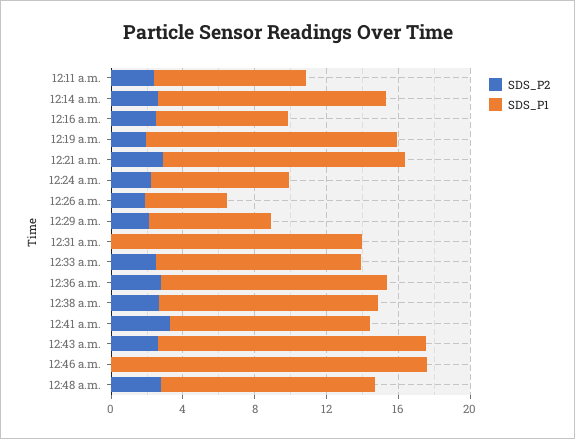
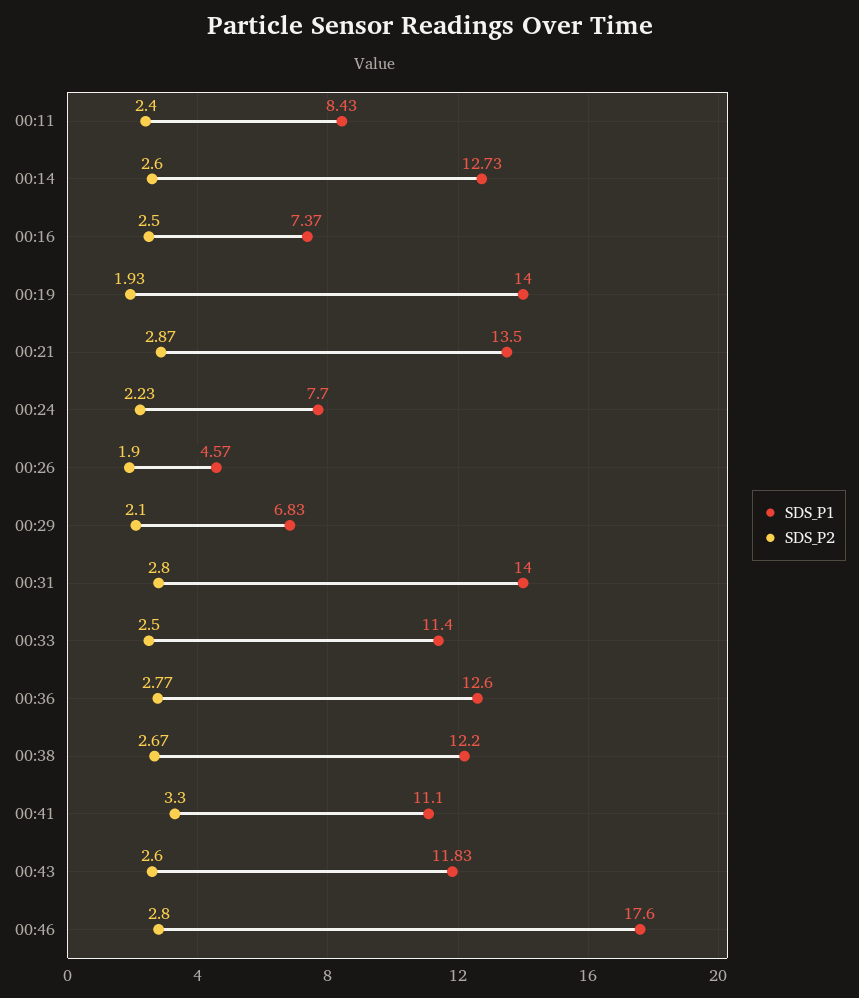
  {
    "SDS_P2": {
      "12:11 a.m.": 2.4,
      "12:14 a.m.": 2.6,
      "12:16 a.m.": 2.5,
      "12:19 a.m.": 1.93,
      "12:21 a.m.": 2.87,
      "12:24 a.m.": 2.23,
      "12:26 a.m.": 1.9,
      "12:29 a.m.": 2.1,
-     "12:31 a.m.": 0,
+     "12:31 a.m.": 2.8,
      "12:33 a.m.": 2.5,
      "12:36 a.m.": 2.77,
      "12:38 a.m.": 2.67,
      "12:41 a.m.": 3.3,
      "12:43 a.m.": 2.6,
-     "12:46 a.m.": 0,
+     "12:46 a.m.": 2.8
-     "12:48 a.m.": 3
    },
    "SDS_P1": {
      "12:11 a.m.": 8.43,
      "12:14 a.m.": 12.73,
      "12:16 a.m.": 7.37,
      "12:19 a.m.": 14,
      "12:21 a.m.": 13.5,
      "12:24 a.m.": 7.7,
      "12:26 a.m.": 4.57,
      "12:29 a.m.": 6.83,
      "12:31 a.m.": 14,
      "12:33 a.m.": 11.4,
      "12:36 a.m.": 12.6,
      "12:38 a.m.": 12.2,
      "12:41 a.m.": 11.1,
-     "12:43 a.m.": 15,
+     "12:43 a.m.": 11.83,
-     "12:46 a.m.": 17.6,
+     "12:46 a.m.": 17.6
-     "12:48 a.m.": 12
    }
  }

